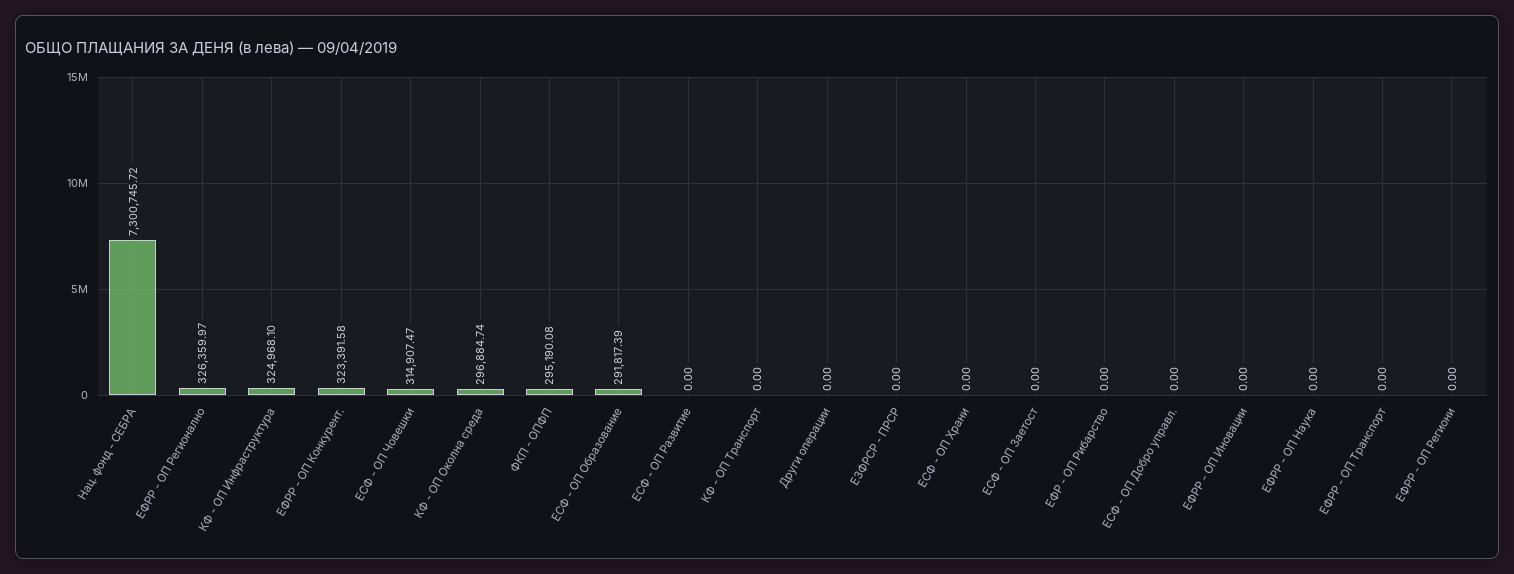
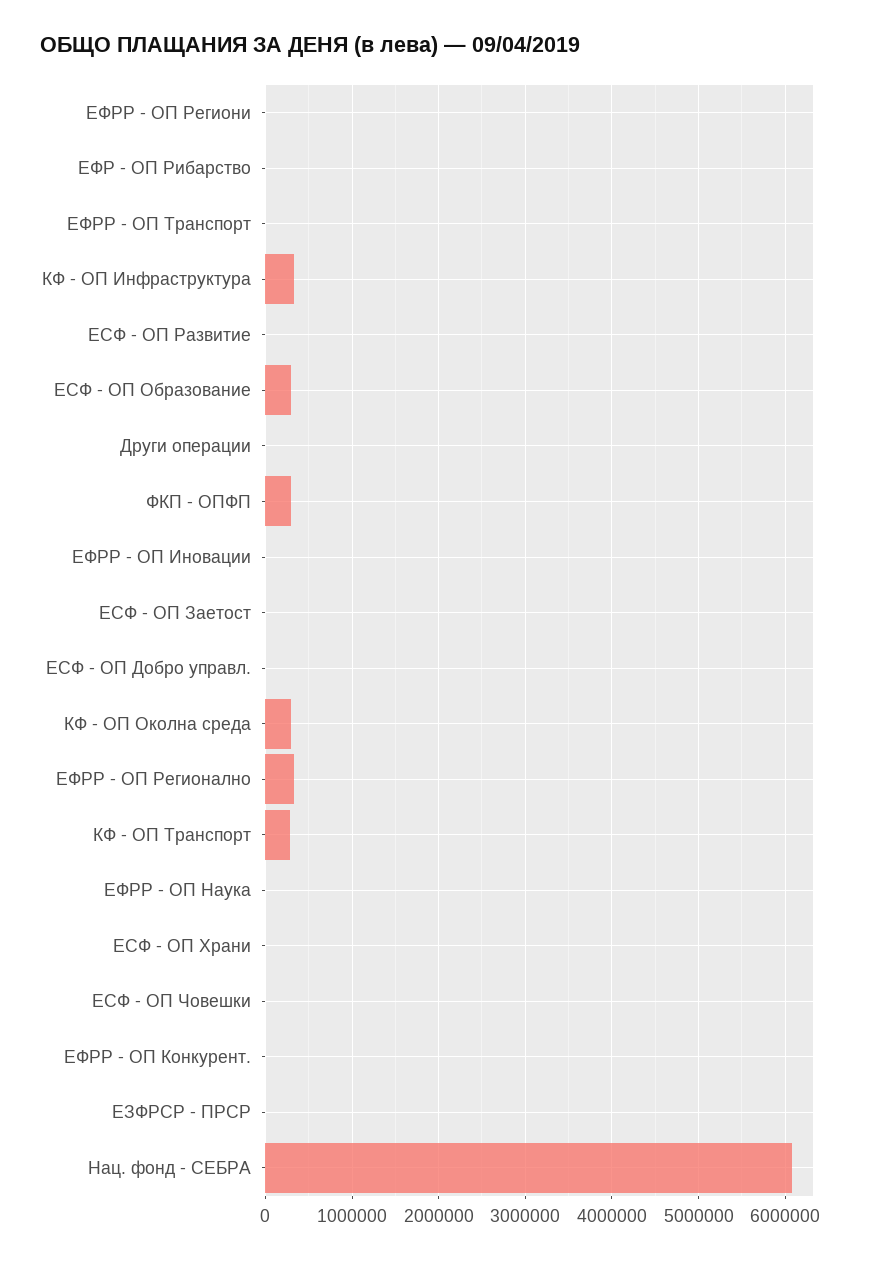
  {
-   "Нац. фонд - СЕБРА": 7300745.72,
+   "Нац. фонд - СЕБРА": 6100000,
    "ЕФРР - ОП Регионално": 326359.97,
    "КФ - ОП Инфраструктура": 324968.1,
-   "ЕФРР - ОП Конкурент.": 323391.58,
+   "ЕФРР - ОП Конкурент.": 0,
-   "ЕСФ - ОП Човешки": 314907.47,
+   "ЕСФ - ОП Човешки": 0,
    "КФ - ОП Околна среда": 296884.74,
    "ФКП - ОПФП": 295190.08,
    "ЕСФ - ОП Образование": 291817.39,
    "ЕСФ - ОП Развитие": 0,
-   "КФ - ОП Транспорт": 0,
+   "КФ - ОП Транспорт": 300000,
    "Други операции": 0,
    "ЕЗФРСР - ПРСР": 0,
    "ЕСФ - ОП Храни": 0,
    "ЕСФ - ОП Заетост": 0,
    "ЕФР - ОП Рибарство": 0,
    "ЕСФ - ОП Добро управл.": 0,
    "ЕФРР - ОП Иновации": 0,
    "ЕФРР - ОП Наука": 0,
    "ЕФРР - ОП Транспорт": 0,
    "ЕФРР - ОП Региони": 0
  }

